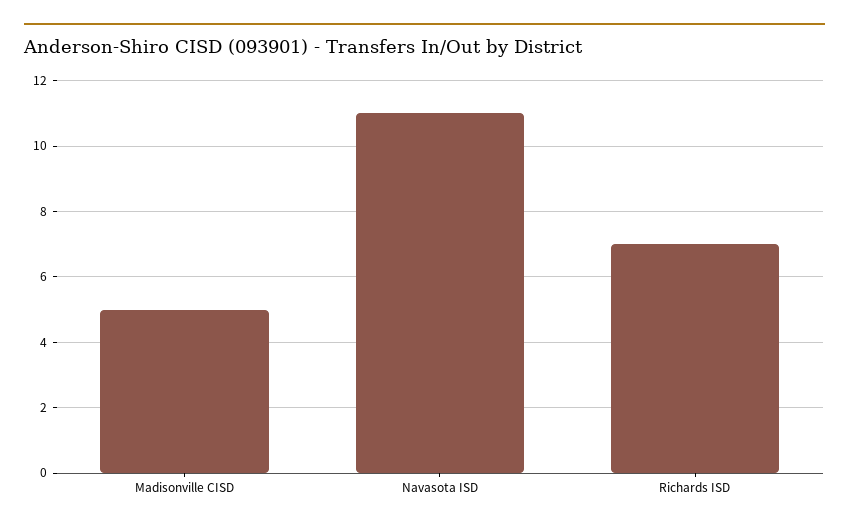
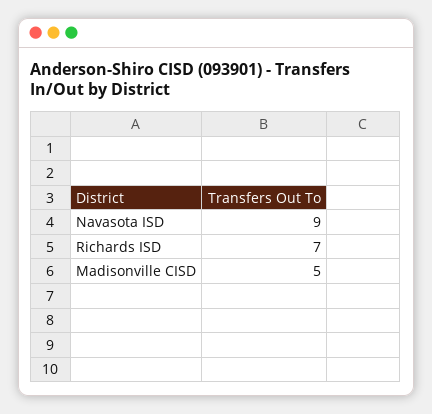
  {
    "Madisonville CISD": 5,
-   "Navasota ISD": 11,
+   "Navasota ISD": 9,
    "Richards ISD": 7
  }

